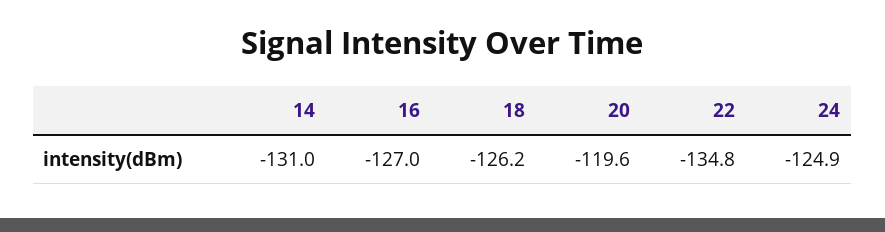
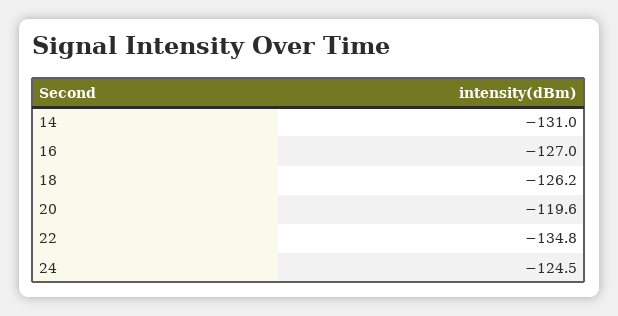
  {
    "14": -131,
    "16": -127,
    "18": -126.2,
    "20": -119.6,
    "22": -134.8,
-   "24": -124.9
+   "24": -124.5
  }

